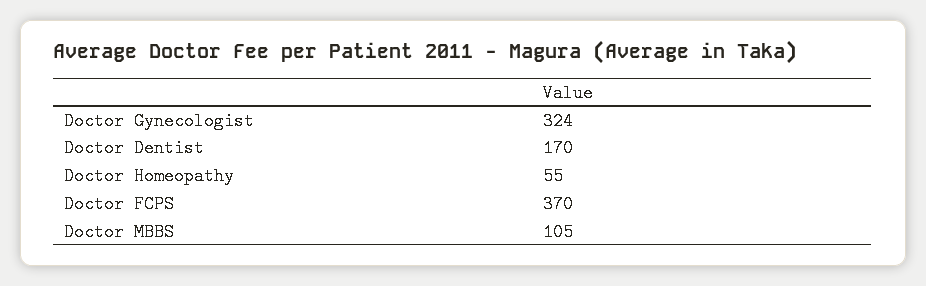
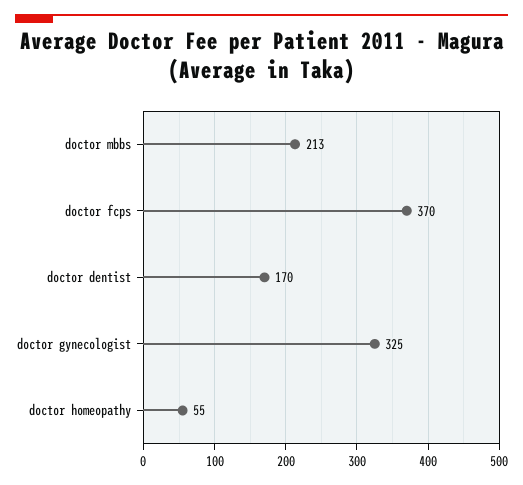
  {
-   "Doctor Gynecologist": 324,
+   "Doctor Gynecologist": 325,
    "Doctor Dentist": 170,
    "Doctor Homeopathy": 55,
    "Doctor FCPS": 370,
-   "Doctor MBBS": 105
+   "Doctor MBBS": 213
  }

